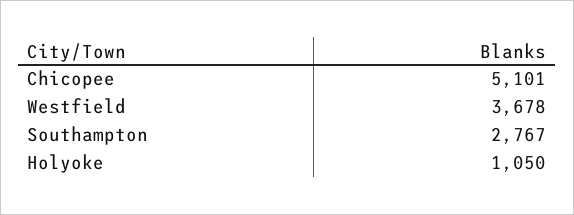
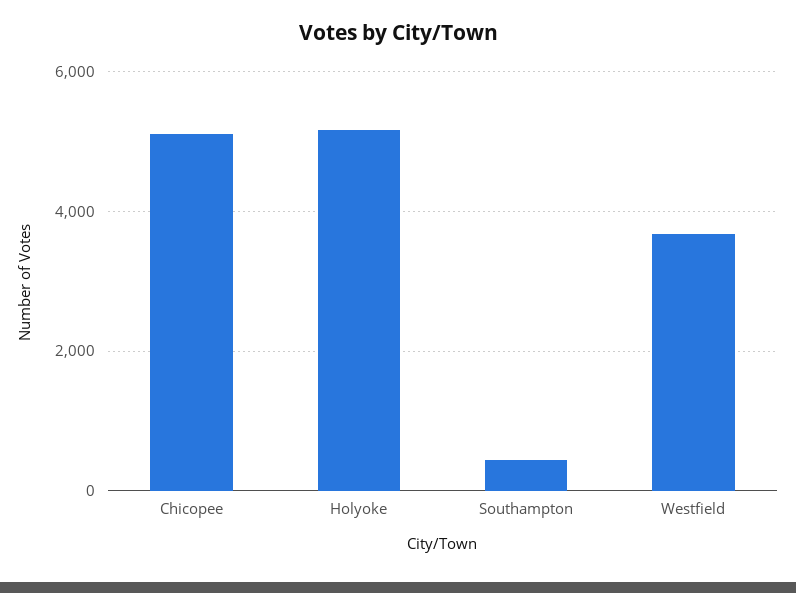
  {
    "Chicopee": 5101,
    "Westfield": 3678,
-   "Southampton": 2767,
+   "Southampton": 400,
-   "Holyoke": 1050
+   "Holyoke": 5200
  }

